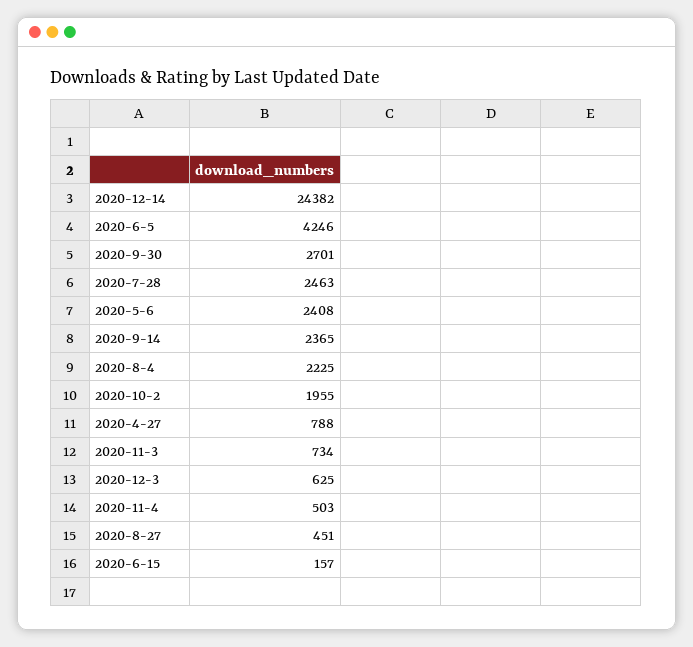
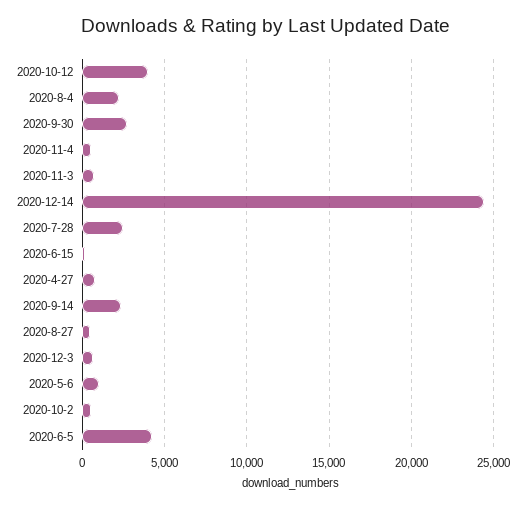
  {
    "2020-12-14": 24382,
    "2020-6-5": 4246,
    "2020-9-30": 2701,
    "2020-7-28": 2463,
-   "2020-5-6": 2408,
+   "2020-5-6": 1000,
    "2020-9-14": 2365,
    "2020-8-4": 2225,
-   "2020-10-2": 1955,
+   "2020-10-2": 500,
    "2020-4-27": 788,
    "2020-11-3": 734,
    "2020-12-3": 625,
    "2020-11-4": 503,
    "2020-8-27": 451,
-   "2020-6-15": 157
+   "2020-6-15": 157,
+   "2020-10-12": 4000
  }

